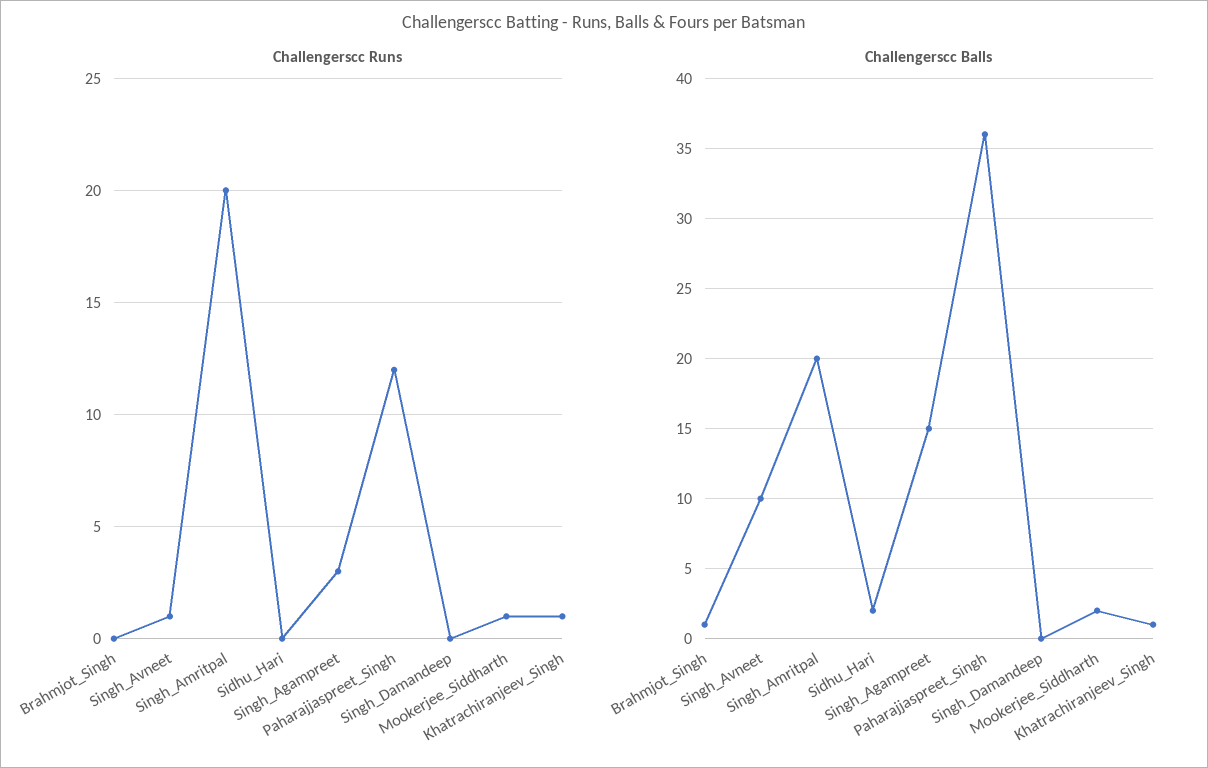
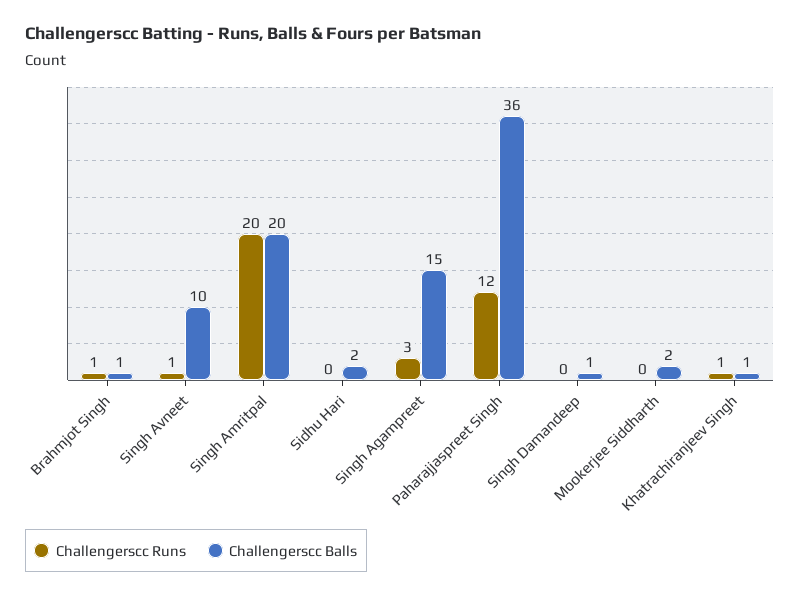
  {
    "Challengerscc Runs": {
-     "Brahmjot_Singh": 0,
+     "Brahmjot_Singh": 1,
      "Singh_Avneet": 1,
      "Singh_Amritpal": 20,
      "Sidhu_Hari": 0,
      "Singh_Agampreet": 3,
      "Paharajjaspreet_Singh": 12,
      "Singh_Damandeep": 0,
-     "Mookerjee_Siddharth": 1,
+     "Mookerjee_Siddharth": 0,
      "Khatrachiranjeev_Singh": 1
    },
    "Challengerscc Balls": {
      "Brahmjot_Singh": 1,
      "Singh_Avneet": 10,
      "Singh_Amritpal": 20,
      "Sidhu_Hari": 2,
      "Singh_Agampreet": 15,
      "Paharajjaspreet_Singh": 36,
-     "Singh_Damandeep": 0,
+     "Singh_Damandeep": 1,
      "Mookerjee_Siddharth": 2,
      "Khatrachiranjeev_Singh": 1
    }
  }

